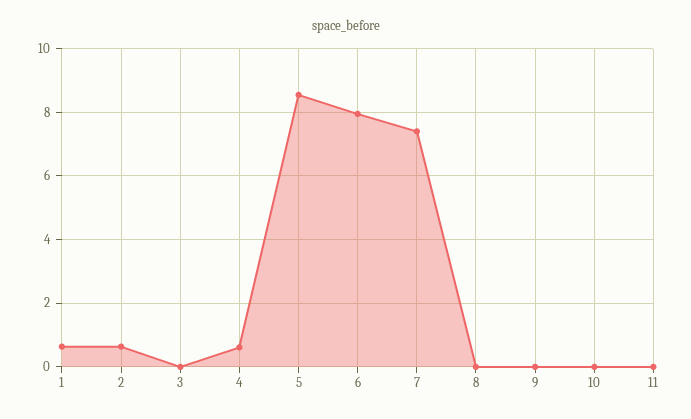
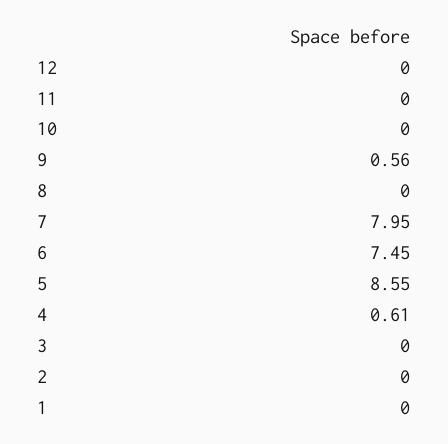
  {
-   "1": 0.6,
+   "1": 0,
-   "2": 0.6,
+   "2": 0,
    "3": 0,
    "4": 0.61,
    "5": 8.55,
-   "6": 8,
+   "6": 7.45,
-   "7": 7.4,
+   "7": 7.95,
    "8": 0,
-   "9": 0,
+   "9": 0.56,
    "10": 0,
-   "11": 0
+   "11": 0,
+   "12": 0
  }

